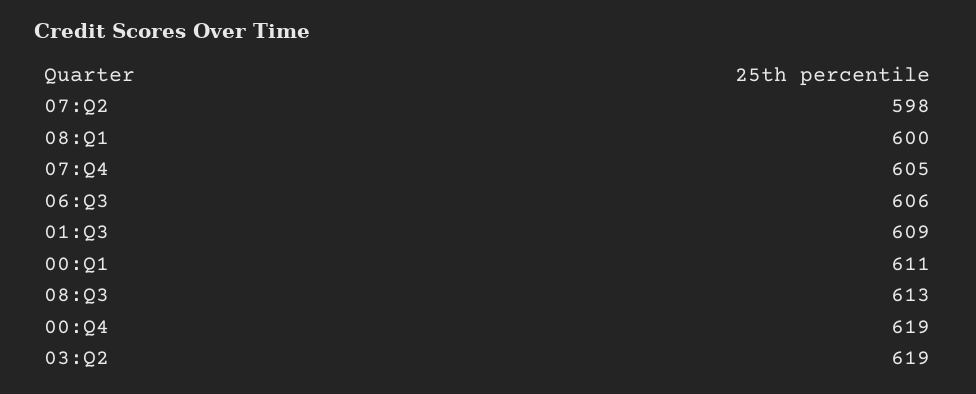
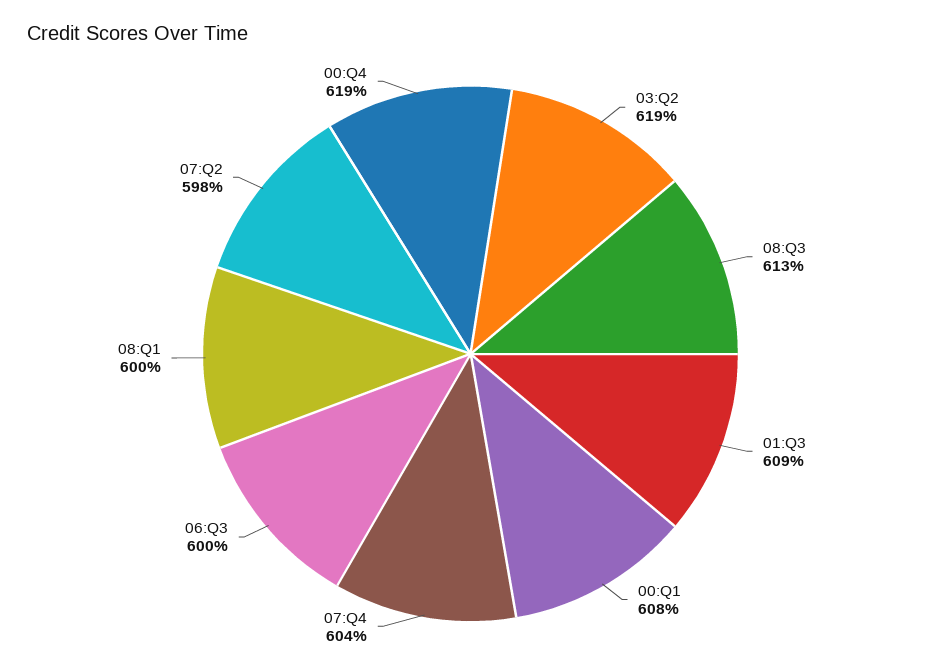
  {
    "07:Q2": 598,
    "08:Q1": 600,
-   "07:Q4": 605,
+   "07:Q4": 604,
-   "06:Q3": 606,
+   "06:Q3": 600,
    "01:Q3": 609,
-   "00:Q1": 611,
+   "00:Q1": 608,
    "08:Q3": 613,
    "00:Q4": 619,
    "03:Q2": 619
  }

